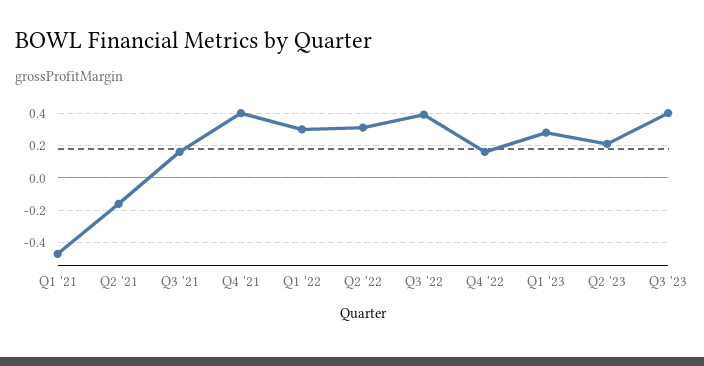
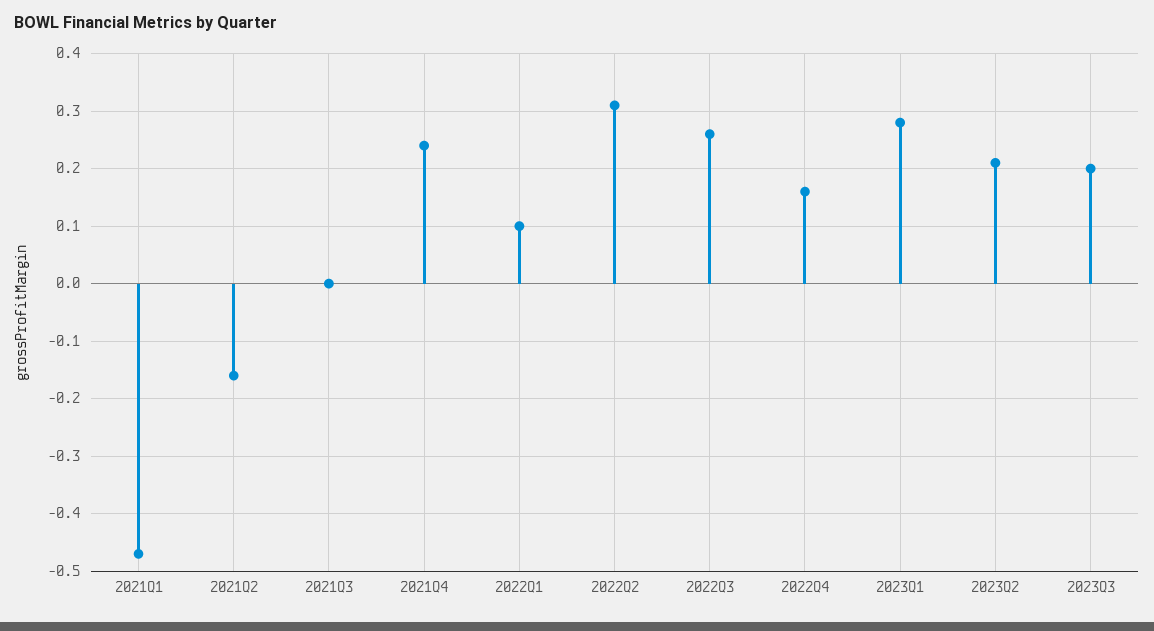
  {
    "Q1 '21": -0.45,
    "Q2 '21": -0.15,
-   "Q3 '21": 0.15,
+   "Q3 '21": 0,
-   "Q4 '21": 0.4,
+   "Q4 '21": 0.25,
-   "Q1 '22": 0.3,
+   "Q1 '22": 0.1,
    "Q2 '22": 0.3,
-   "Q3 '22": 0.4,
+   "Q3 '22": 0.25,
    "Q4 '22": 0.15,
    "Q1 '23": 0.3,
    "Q2 '23": 0.2,
-   "Q3 '23": 0.4
+   "Q3 '23": 0.2
  }

